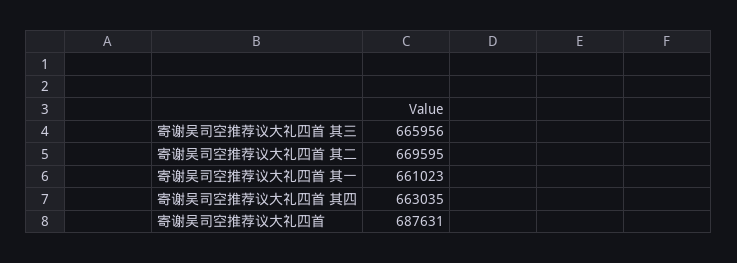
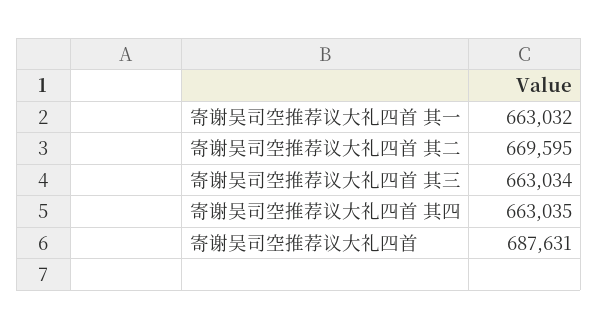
  {
-   "寄谢吴司空推荐议大礼四首 其三": 665956,
+   "寄谢吴司空推荐议大礼四首 其三": 663034,
    "寄谢吴司空推荐议大礼四首 其二": 669595,
-   "寄谢吴司空推荐议大礼四首 其一": 661023,
+   "寄谢吴司空推荐议大礼四首 其一": 663032,
    "寄谢吴司空推荐议大礼四首 其四": 663035,
    "寄谢吴司空推荐议大礼四首": 687631
  }

